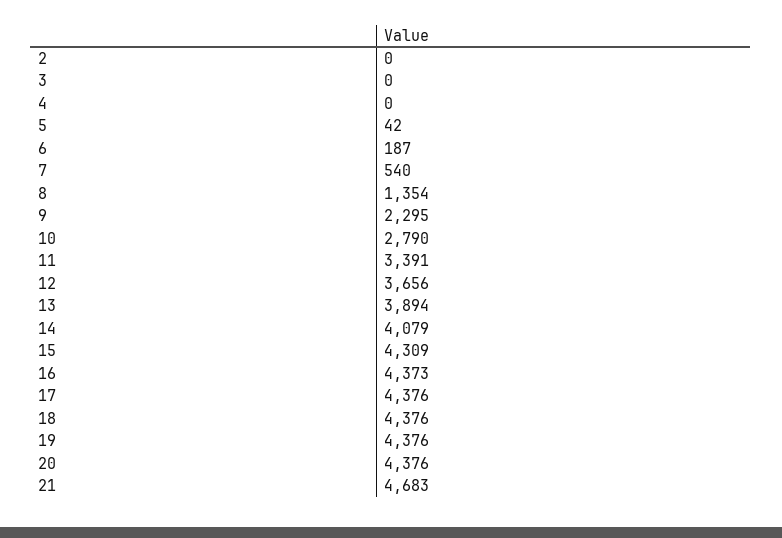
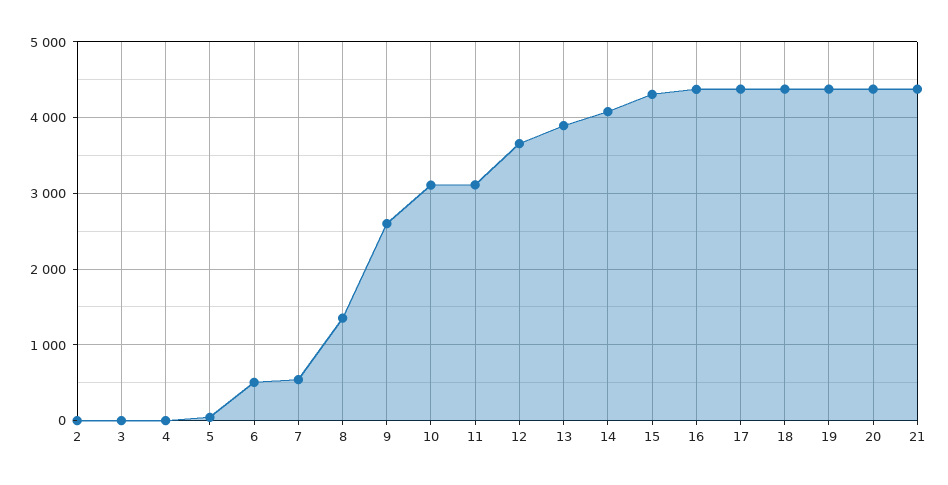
  {
    "2": 0,
    "3": 0,
    "4": 0,
    "5": 42,
-   "6": 187,
+   "6": 500,
    "7": 540,
    "8": 1354,
-   "9": 2295,
+   "9": 2600,
-   "10": 2790,
+   "10": 3100,
-   "11": 3391,
+   "11": 3100,
    "12": 3656,
    "13": 3894,
    "14": 4079,
    "15": 4309,
    "16": 4373,
    "17": 4376,
    "18": 4376,
    "19": 4376,
    "20": 4376,
-   "21": 4683
+   "21": 4400
  }

